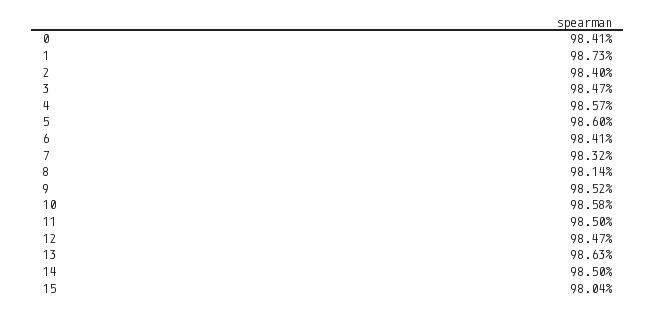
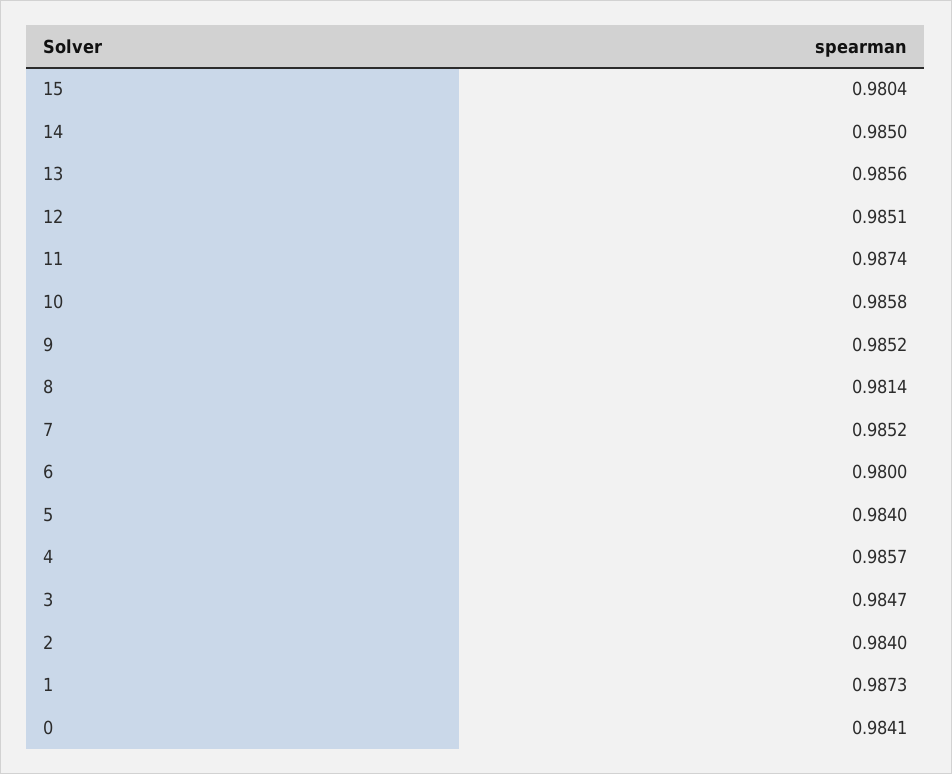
  {
    "0": 0.9841,
    "1": 0.9873,
    "2": 0.984,
    "3": 0.9847,
    "4": 0.9857,
-   "5": 0.986,
+   "5": 0.984,
-   "6": 0.9841,
+   "6": 0.98,
-   "7": 0.9832,
+   "7": 0.9852,
    "8": 0.9814,
    "9": 0.9852,
    "10": 0.9858,
-   "11": 0.985,
+   "11": 0.9874,
-   "12": 0.9847,
+   "12": 0.9851,
-   "13": 0.9863,
+   "13": 0.9856,
    "14": 0.985,
    "15": 0.9804
  }

